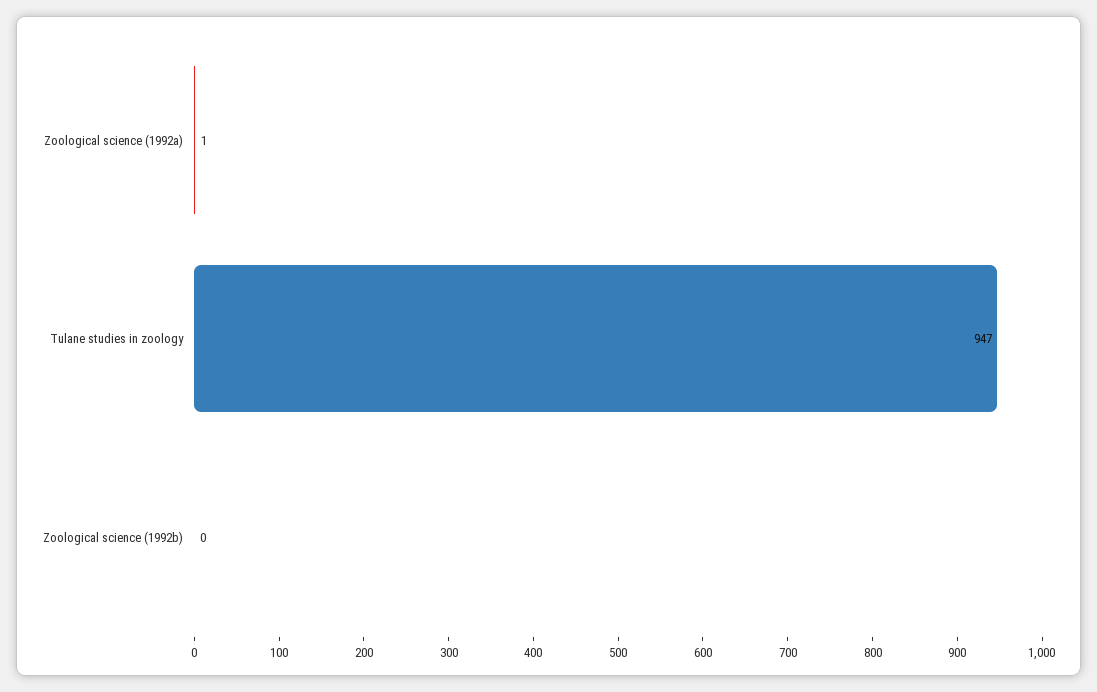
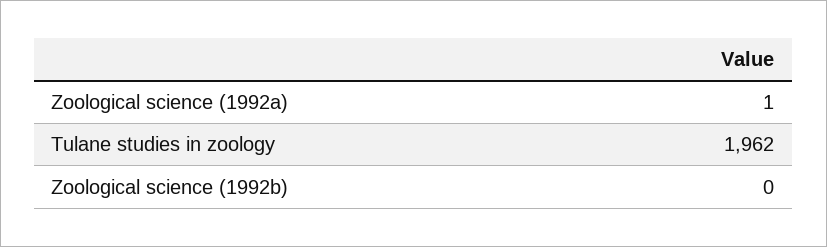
  {
    "Zoological science (1992a)": 1,
-   "Tulane studies in zoology": 947,
+   "Tulane studies in zoology": 1962,
    "Zoological science (1992b)": 0
  }

